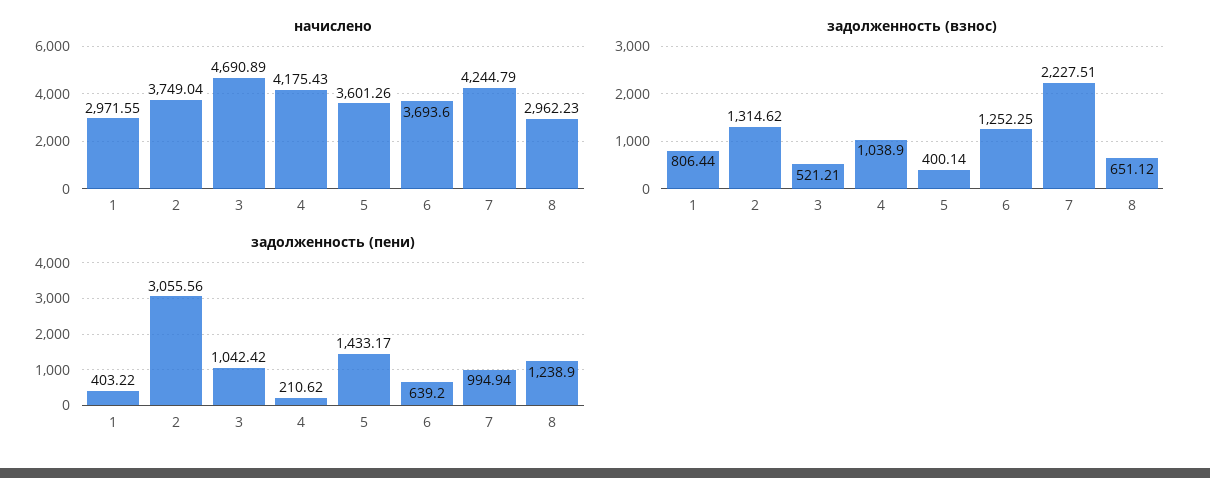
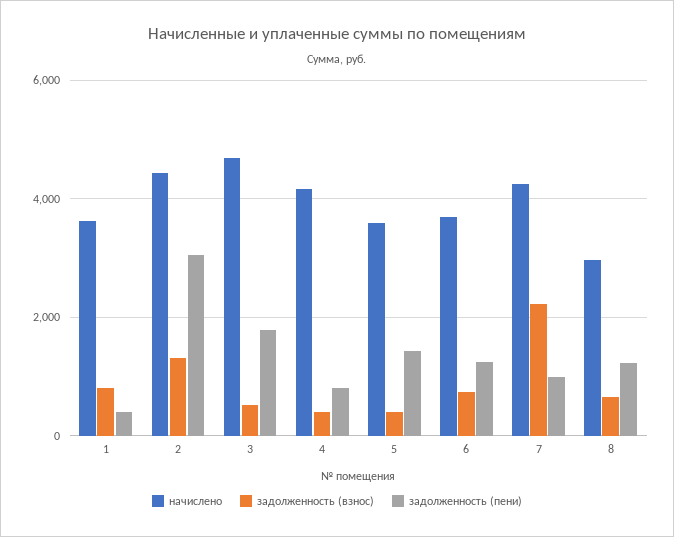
  {
    "начислено": {
-     "1": 2971.55,
+     "1": 3600,
-     "2": 3749.04,
+     "2": 4400,
      "3": 4690.89,
      "4": 4175.43,
      "5": 3601.26,
      "6": 3693.6,
      "7": 4244.79,
      "8": 2962.23
    },
    "задолженность (взнос)": {
      "1": 806.44,
      "2": 1314.62,
      "3": 521.21,
-     "4": 1038.9,
+     "4": 400,
      "5": 400.14,
-     "6": 1252.25,
+     "6": 800,
      "7": 2227.51,
      "8": 651.12
    },
    "задолженность (пени)": {
      "1": 403.22,
      "2": 3055.56,
-     "3": 1042.42,
+     "3": 1800,
-     "4": 210.62,
+     "4": 800,
      "5": 1433.17,
-     "6": 639.2,
+     "6": 1200,
      "7": 994.94,
      "8": 1238.9
    }
  }

